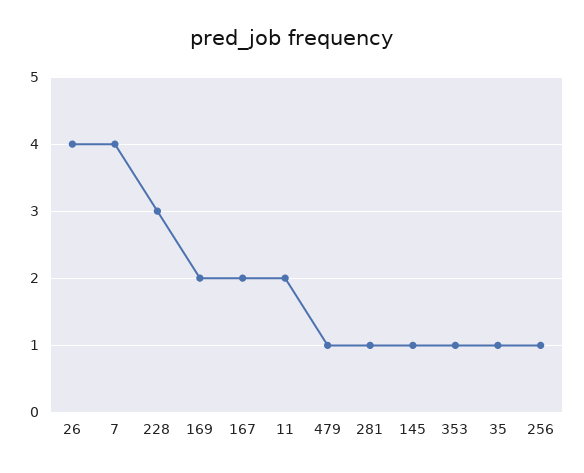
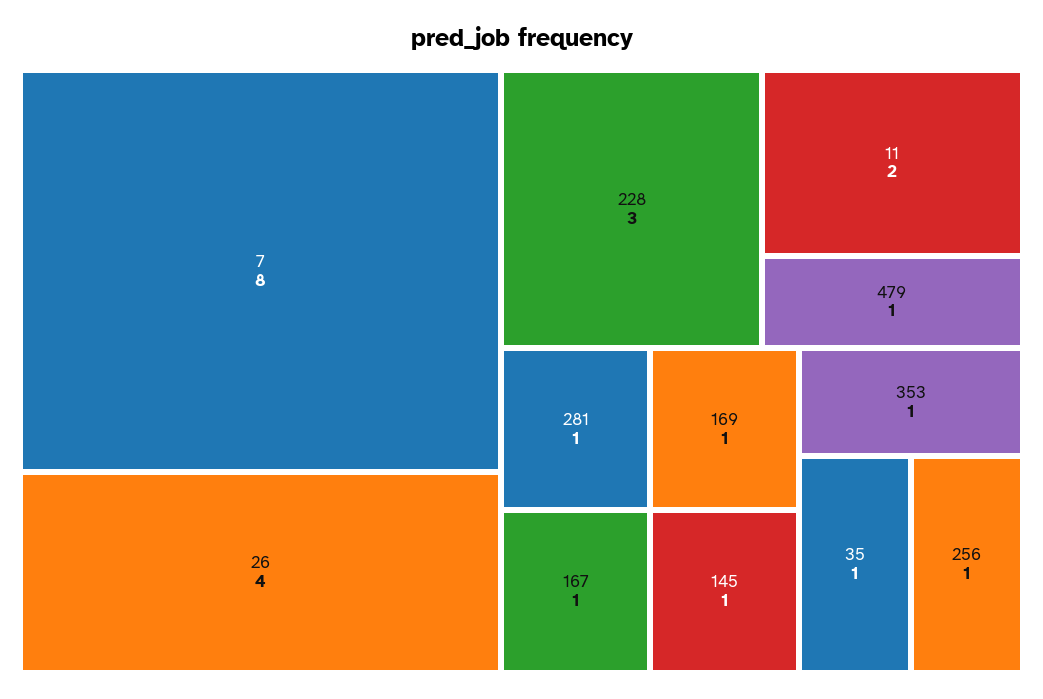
  {
    "26": 4,
-   "7": 4,
+   "7": 8,
    "228": 3,
-   "169": 2,
+   "169": 1,
-   "167": 2,
+   "167": 1,
    "11": 2,
    "479": 1,
    "281": 1,
    "145": 1,
    "353": 1,
    "35": 1,
    "256": 1
  }

